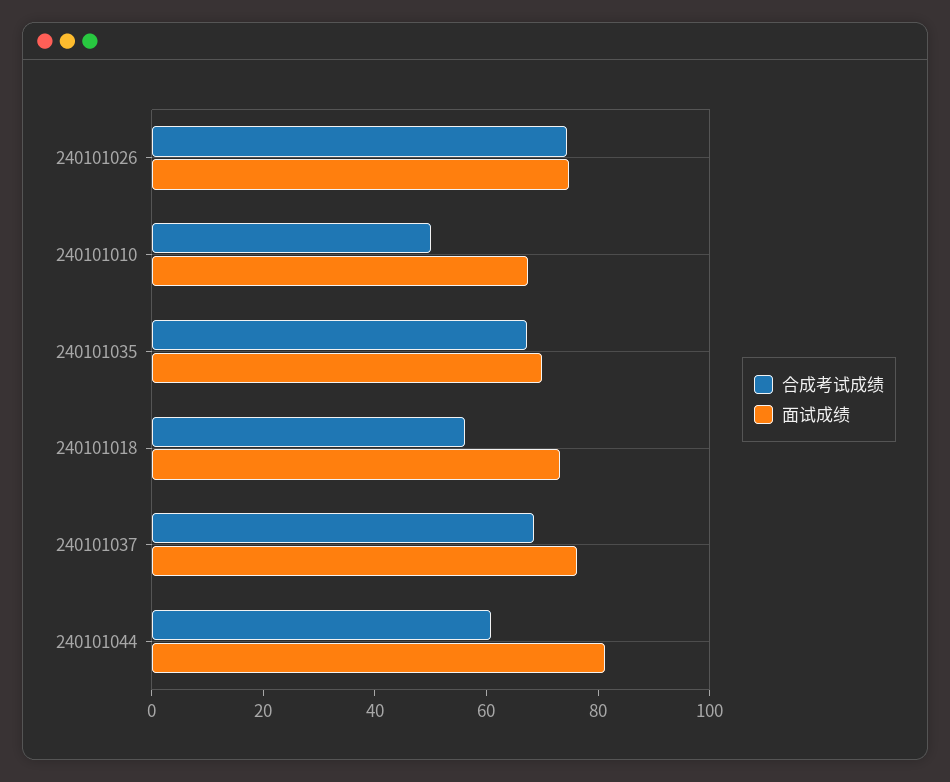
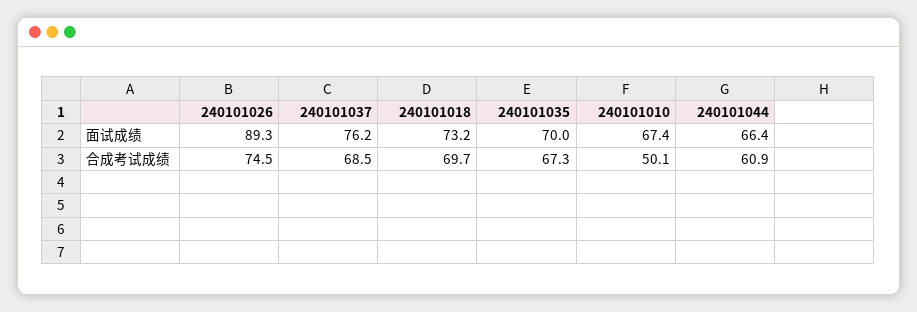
  {
    "合成考试成绩": {
      "240101026": 74.5,
      "240101010": 50.1,
      "240101035": 67.3,
-     "240101018": 55,
+     "240101018": 69.7,
      "240101037": 68.5,
      "240101044": 60.9
    },
    "面试成绩": {
-     "240101026": 75,
+     "240101026": 89.3,
      "240101010": 67.4,
      "240101035": 70,
      "240101018": 73.2,
      "240101037": 76.2,
-     "240101044": 80
+     "240101044": 66.4
    }
  }

